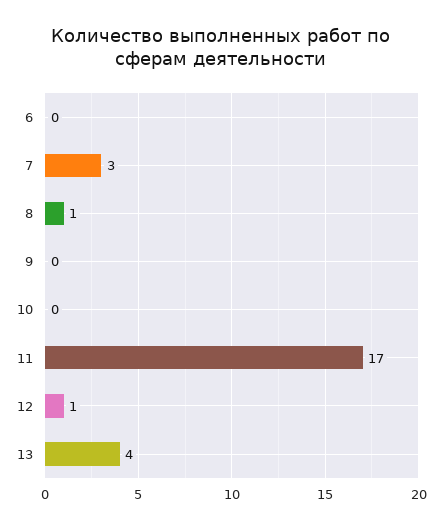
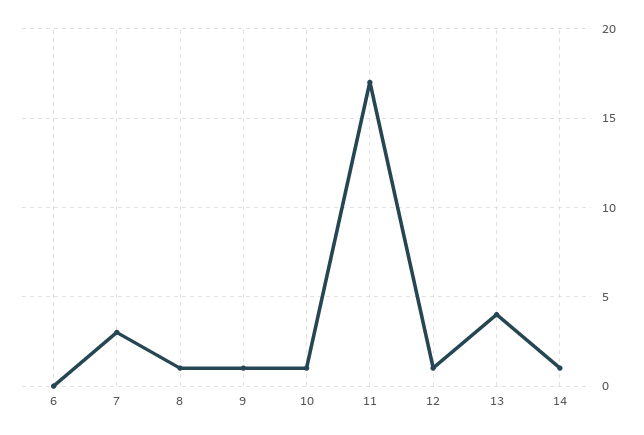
  {
    "6": 0,
    "7": 3,
    "8": 1,
-   "9": 0,
+   "9": 1,
-   "10": 0,
+   "10": 1,
    "11": 17,
    "12": 1,
-   "13": 4
+   "13": 4,
+   "14": 1
  }

